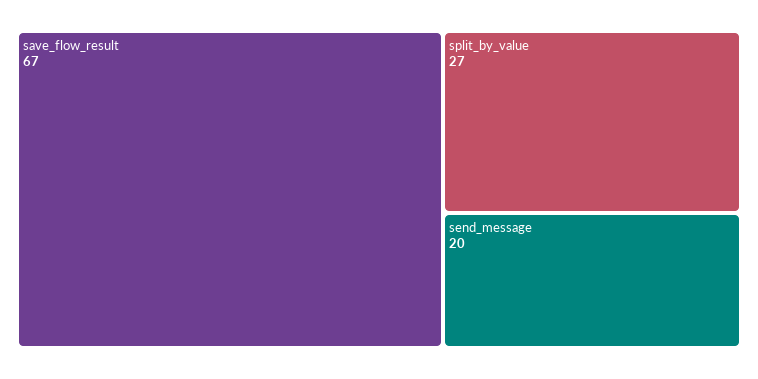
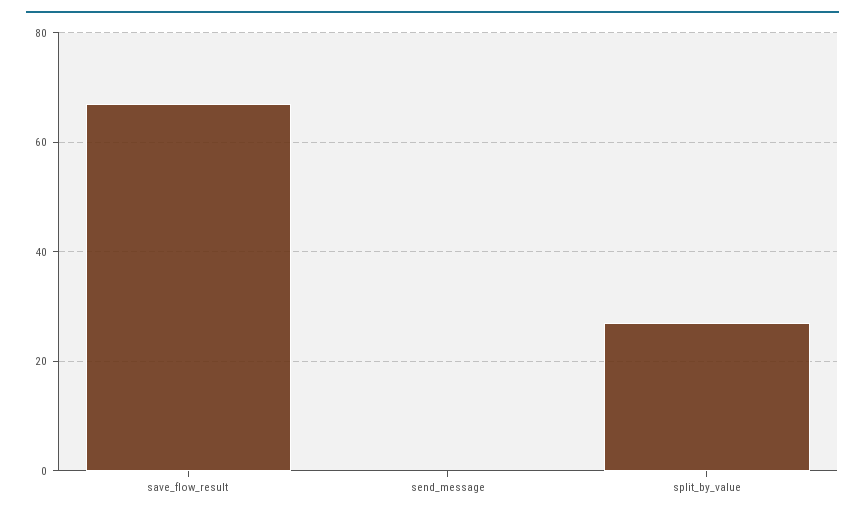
  {
    "save_flow_result": 67,
    "split_by_value": 27,
-   "send_message": 20
+   "send_message": 0
  }

